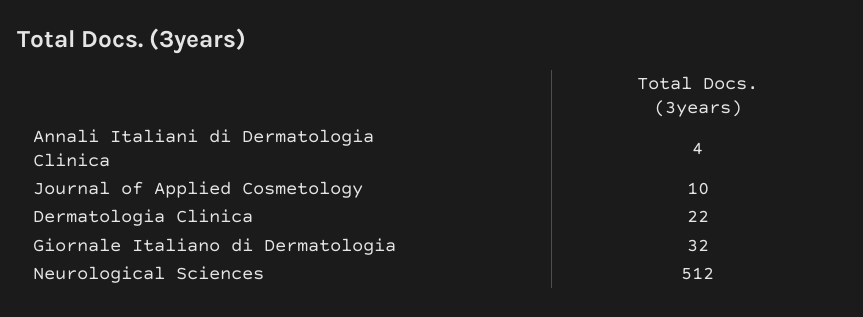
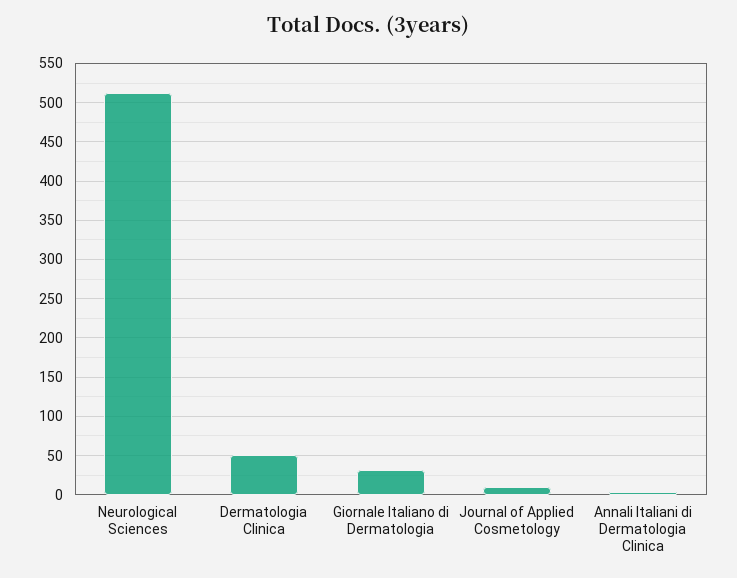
  {
    "Annali Italiani di Dermatologia Clinica": 4,
    "Journal of Applied Cosmetology": 10,
-   "Dermatologia Clinica": 22,
+   "Dermatologia Clinica": 50,
    "Giornale Italiano di Dermatologia": 32,
    "Neurological Sciences": 512
  }

